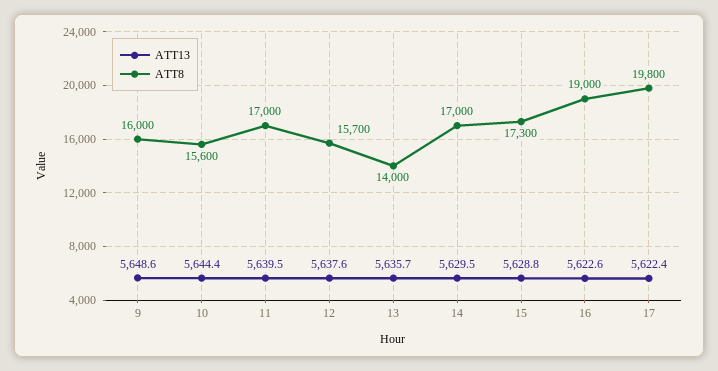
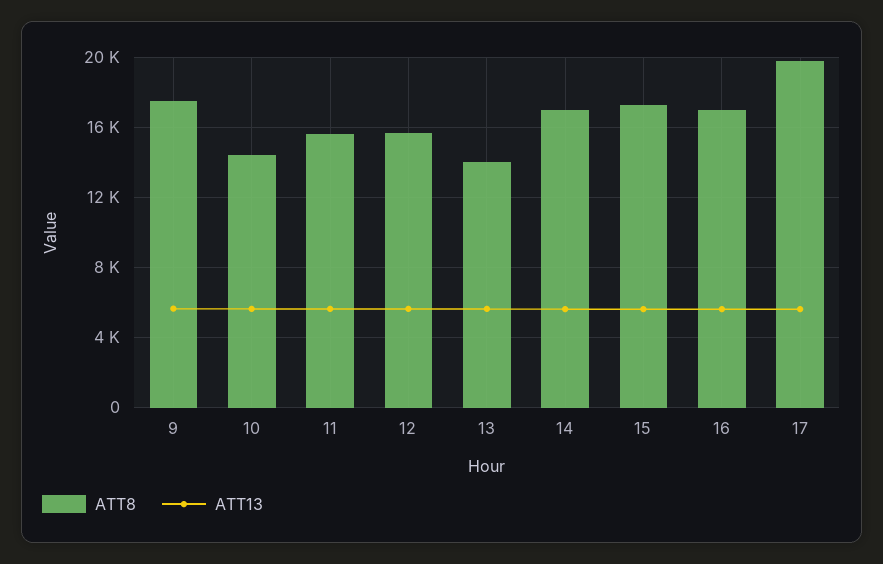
  {
    "ATT13": {
      "9": 5648.6,
      "10": 5644.4,
      "11": 5639.5,
      "12": 5637.6,
      "13": 5635.7,
      "14": 5629.5,
      "15": 5628.8,
      "16": 5622.6,
      "17": 5622.4
    },
    "ATT8": {
-     "9": 16000,
+     "9": 17500,
-     "10": 15600,
+     "10": 14500,
-     "11": 17000,
+     "11": 15500,
      "12": 15700,
      "13": 14000,
      "14": 17000,
      "15": 17300,
-     "16": 19000,
+     "16": 17000,
      "17": 19800
    }
  }

